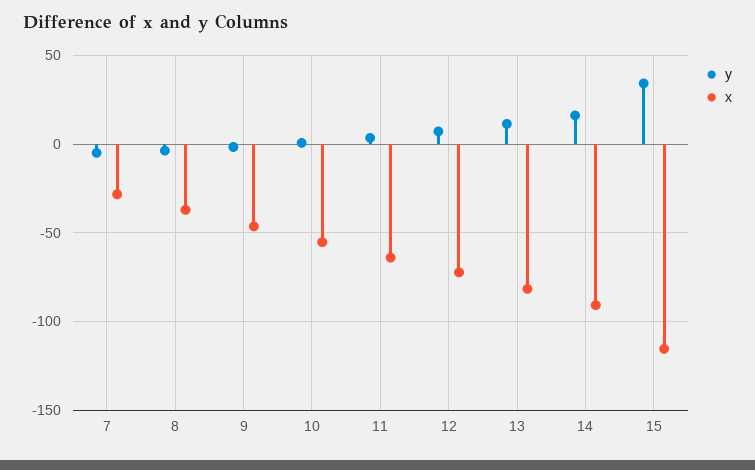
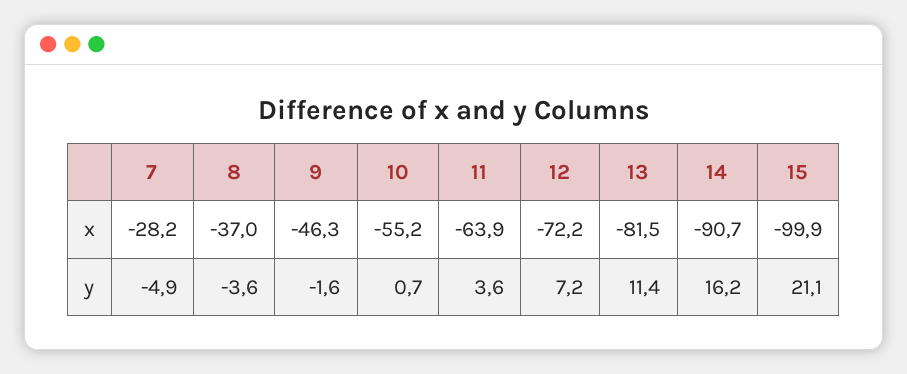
  {
    "y": {
      "7": -4.9,
      "8": -3.6,
      "9": -1.6,
      "10": 0.7,
      "11": 3.6,
      "12": 7.2,
      "13": 11.4,
      "14": 16.2,
-     "15": 35
+     "15": 21.1
    },
    "x": {
      "7": -28.2,
      "8": -37,
      "9": -46.3,
      "10": -55.2,
      "11": -63.9,
      "12": -72.2,
      "13": -81.5,
      "14": -90.7,
-     "15": -115
+     "15": -99.9
    }
  }

